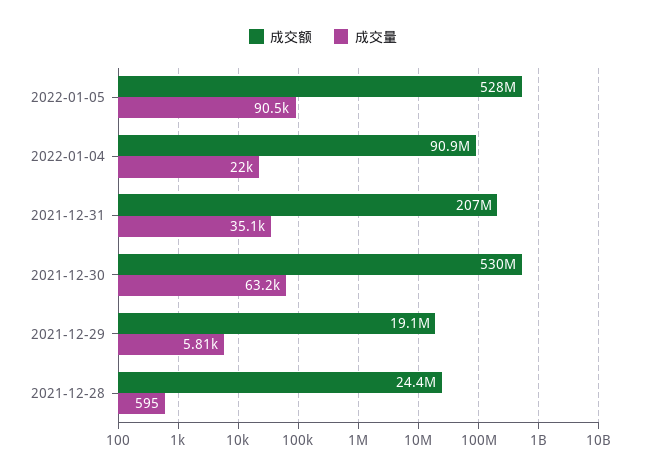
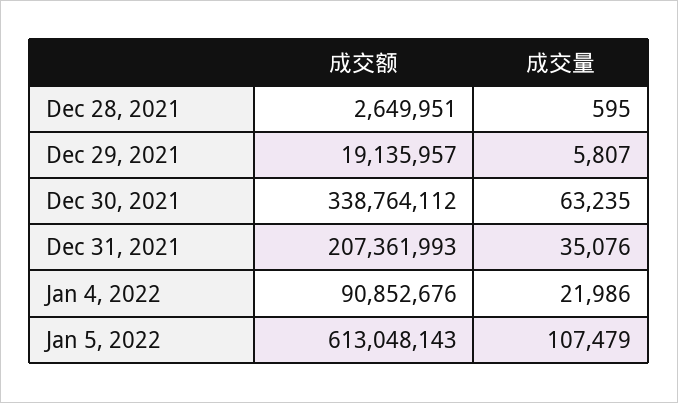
  {
    "成交额": {
-     "2022-01-05": 528000000,
+     "2022-01-05": 613048143,
      "2022-01-04": 90852676,
      "2021-12-31": 207361993,
-     "2021-12-30": 530000000,
+     "2021-12-30": 338764112,
      "2021-12-29": 19135957,
-     "2021-12-28": 24400000
+     "2021-12-28": 2649951
    },
    "成交量": {
-     "2022-01-05": 90500,
+     "2022-01-05": 107479,
      "2022-01-04": 21986,
      "2021-12-31": 35076,
      "2021-12-30": 63235,
      "2021-12-29": 5807,
      "2021-12-28": 595
    }
  }

